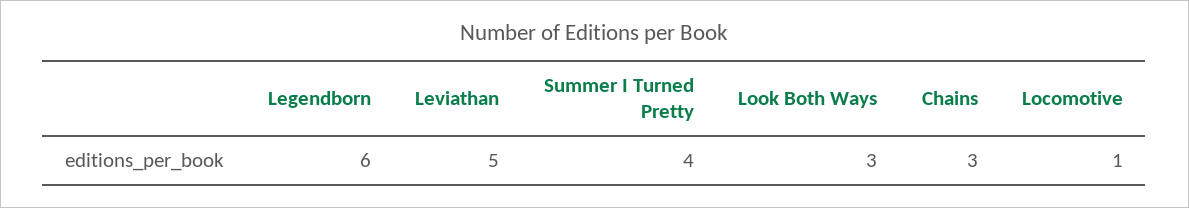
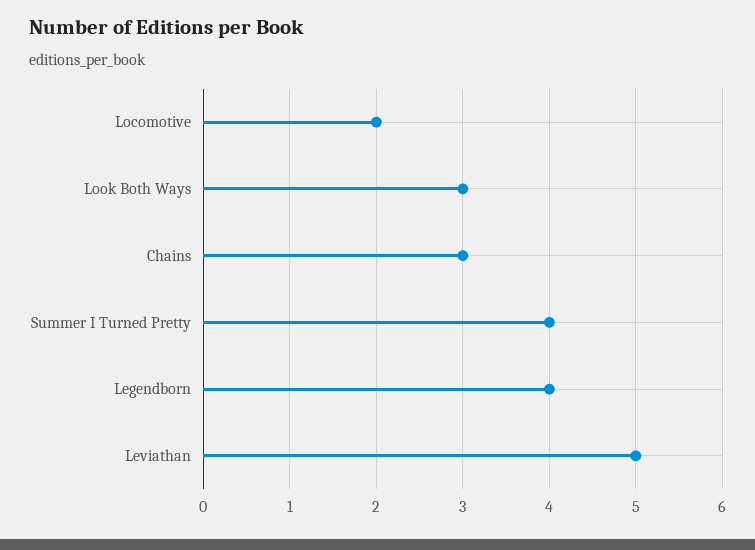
  {
-   "Legendborn": 6,
+   "Legendborn": 4,
    "Leviathan": 5,
    "Summer I Turned Pretty": 4,
    "Look Both Ways": 3,
    "Chains": 3,
-   "Locomotive": 1
+   "Locomotive": 2
  }

